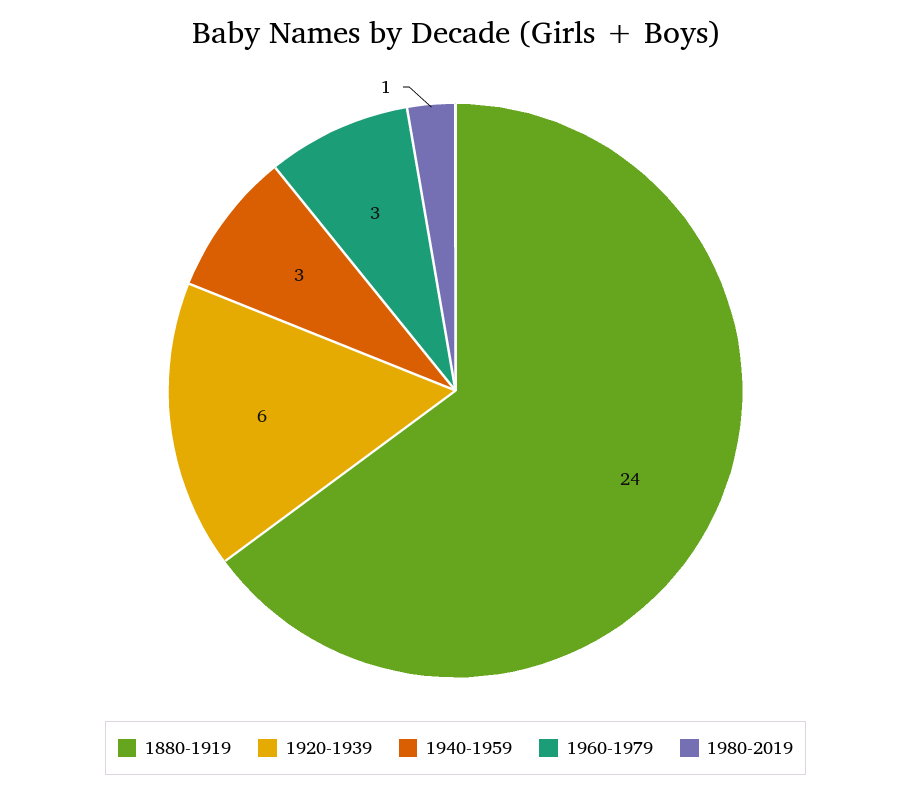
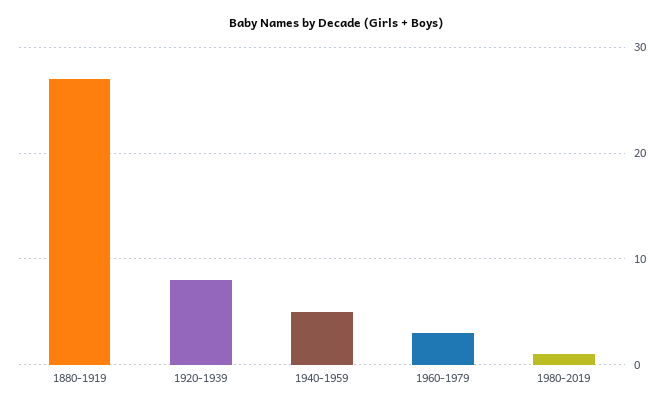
  {
-   "1880-1919": 24,
+   "1880-1919": 27,
-   "1920-1939": 6,
+   "1920-1939": 8,
-   "1940-1959": 3,
+   "1940-1959": 5,
    "1960-1979": 3,
    "1980-2019": 1
  }

